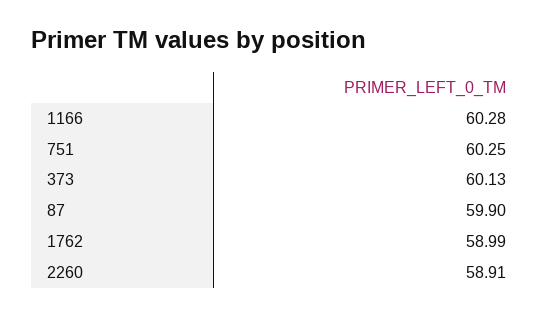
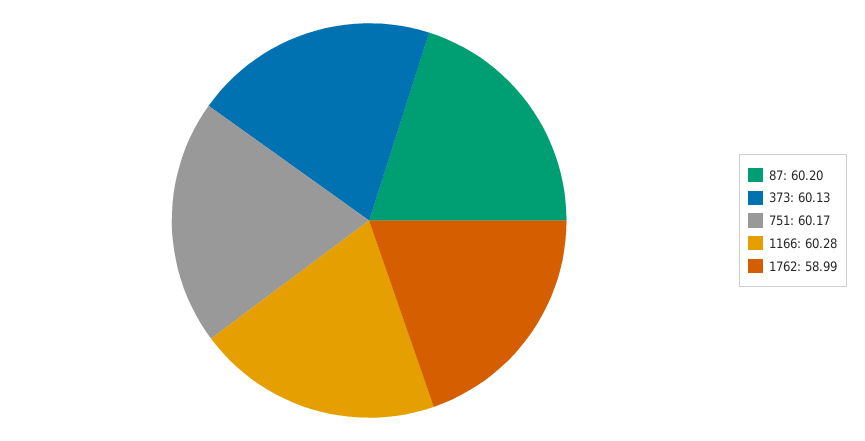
  {
    "1166": 60.28,
-   "751": 60.25,
+   "751": 60.17,
    "373": 60.13,
-   "87": 59.9,
+   "87": 60.2,
-   "1762": 58.99,
+   "1762": 58.99
-   "2260": 58.91
  }

